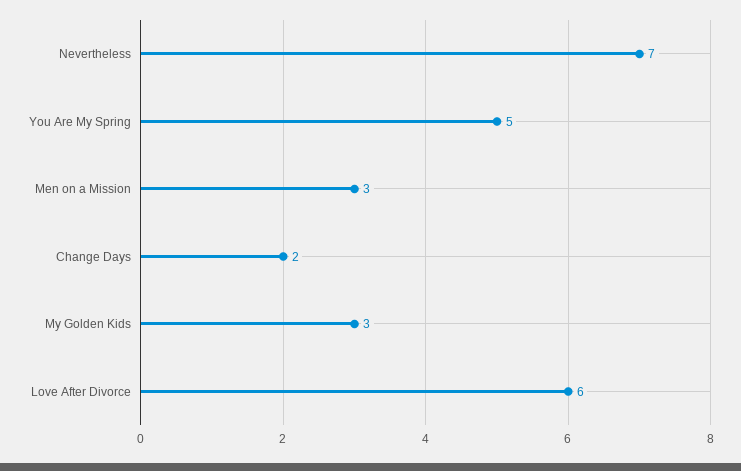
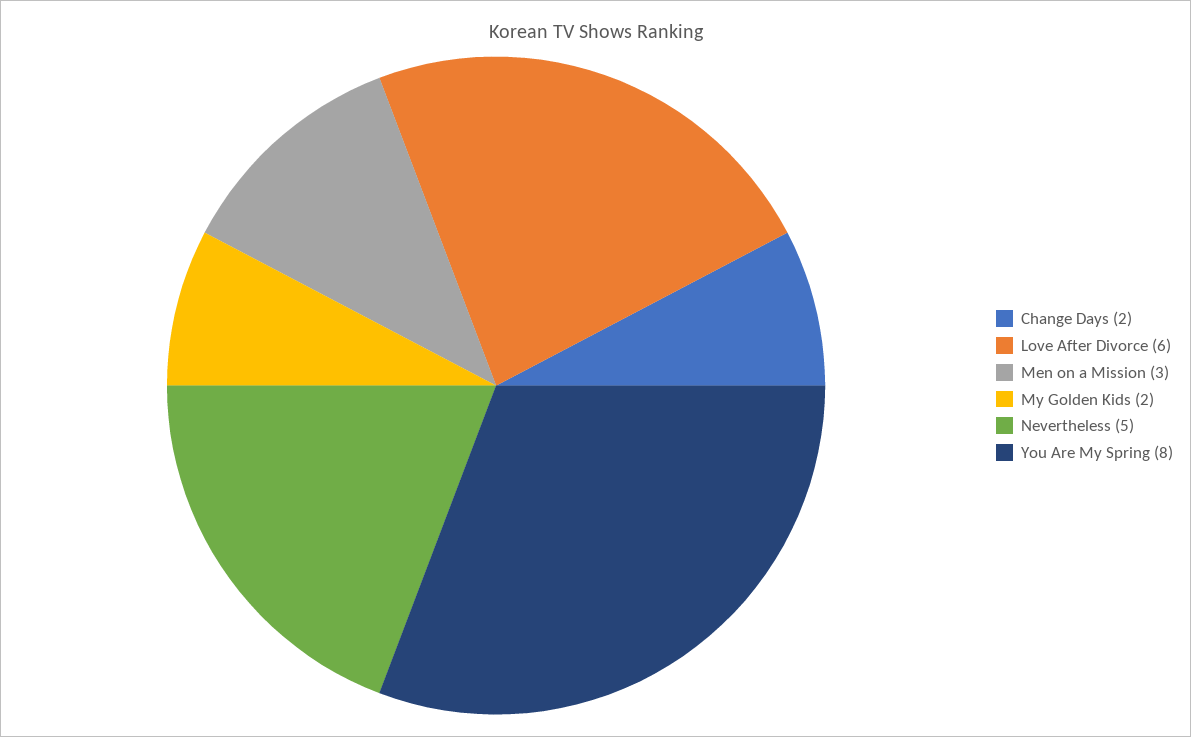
  {
-   "Nevertheless": 7,
+   "Nevertheless": 5,
-   "You Are My Spring": 5,
+   "You Are My Spring": 8,
    "Men on a Mission": 3,
    "Change Days": 2,
-   "My Golden Kids": 3,
+   "My Golden Kids": 2,
    "Love After Divorce": 6
  }

